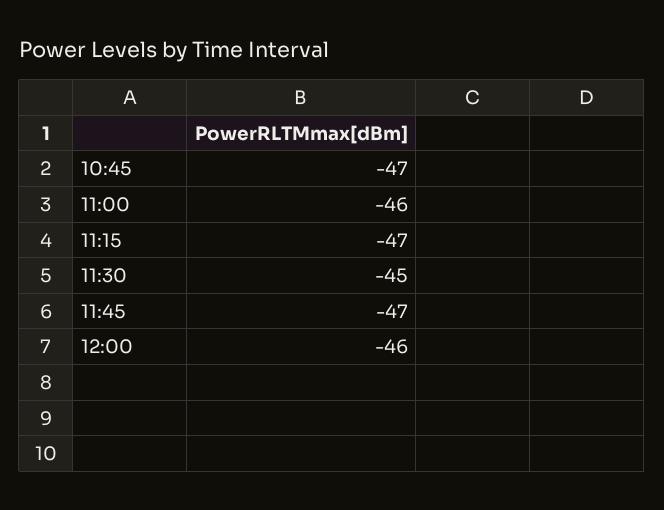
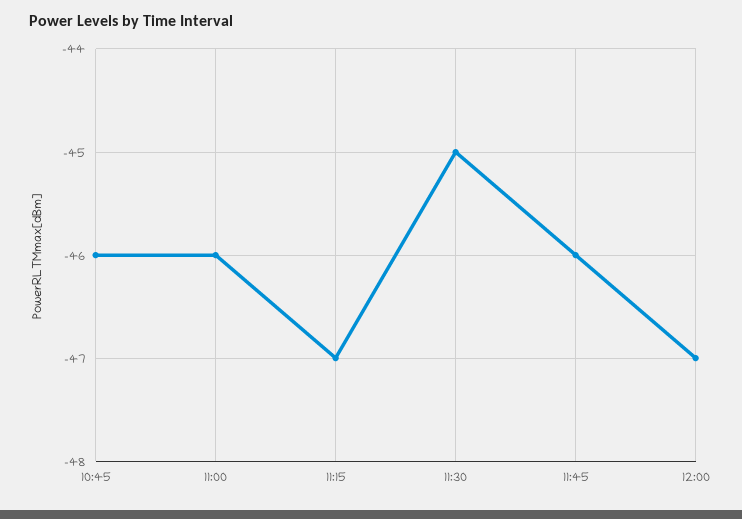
  {
-   "10:45": -47,
+   "10:45": -46,
    "11:00": -46,
    "11:15": -47,
    "11:30": -45,
-   "11:45": -47,
+   "11:45": -46,
-   "12:00": -46
+   "12:00": -47
  }

